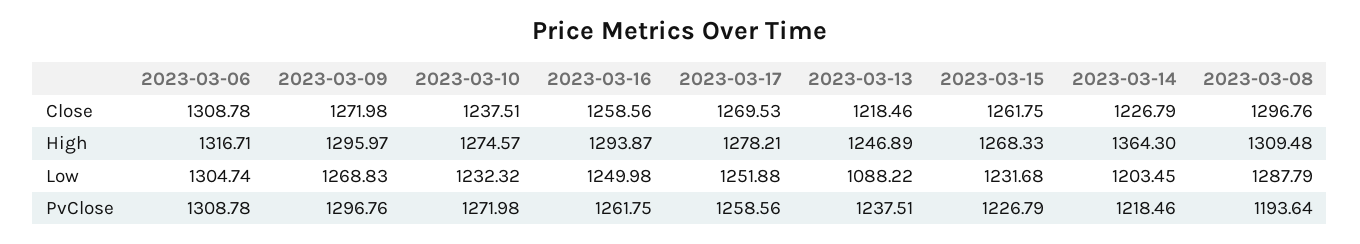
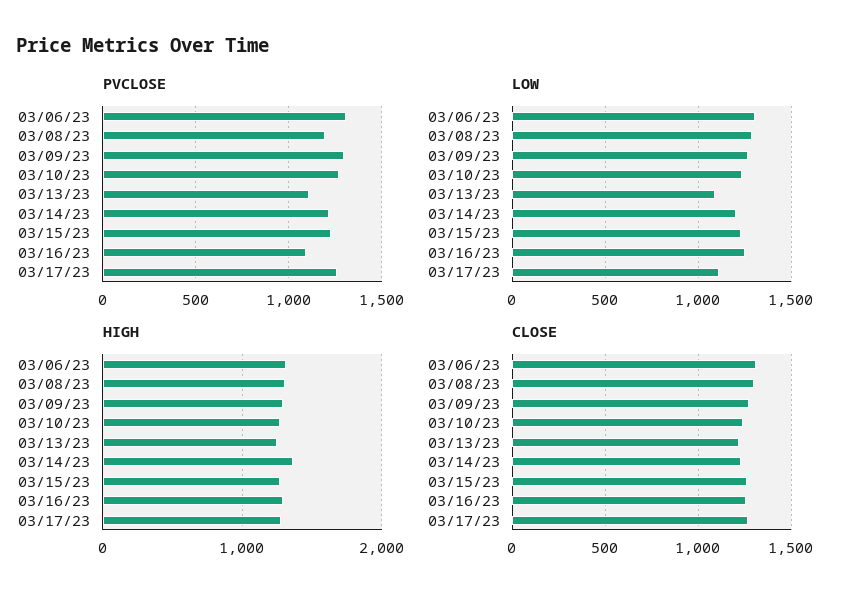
  {
    "Close": {
      "2023-03-06": 1308.78,
      "2023-03-09": 1271.98,
      "2023-03-10": 1237.51,
      "2023-03-16": 1258.56,
      "2023-03-17": 1269.53,
      "2023-03-13": 1218.46,
      "2023-03-15": 1261.75,
      "2023-03-14": 1226.79,
      "2023-03-08": 1296.76
    },
    "High": {
      "2023-03-06": 1316.71,
      "2023-03-09": 1295.97,
      "2023-03-10": 1274.57,
      "2023-03-16": 1293.87,
      "2023-03-17": 1278.21,
      "2023-03-13": 1246.89,
      "2023-03-15": 1268.33,
      "2023-03-14": 1364.3,
      "2023-03-08": 1309.48
    },
    "Low": {
      "2023-03-06": 1304.74,
      "2023-03-09": 1268.83,
      "2023-03-10": 1232.32,
      "2023-03-16": 1249.98,
-     "2023-03-17": 1251.88,
+     "2023-03-17": 1100,
      "2023-03-13": 1088.22,
      "2023-03-15": 1231.68,
      "2023-03-14": 1203.45,
      "2023-03-08": 1287.79
    },
    "PvClose": {
      "2023-03-06": 1308.78,
      "2023-03-09": 1296.76,
      "2023-03-10": 1271.98,
-     "2023-03-16": 1261.75,
+     "2023-03-16": 1100,
      "2023-03-17": 1258.56,
-     "2023-03-13": 1237.51,
+     "2023-03-13": 1100,
      "2023-03-15": 1226.79,
      "2023-03-14": 1218.46,
      "2023-03-08": 1193.64
    }
  }

